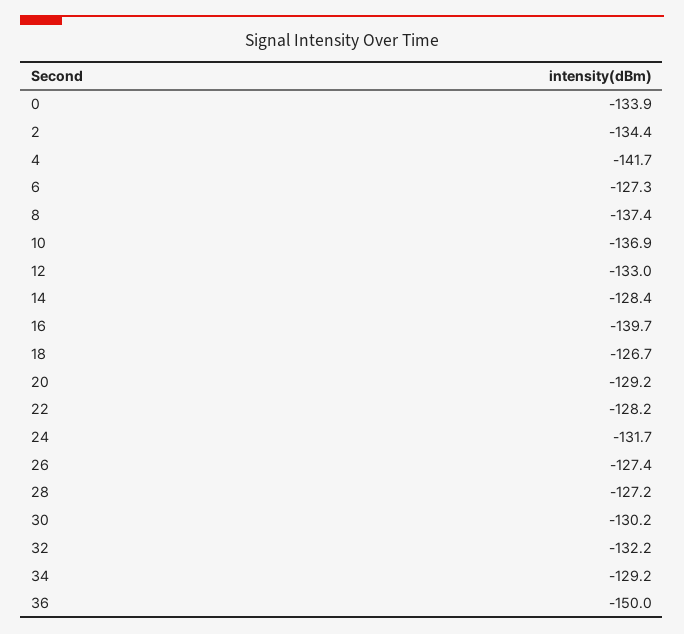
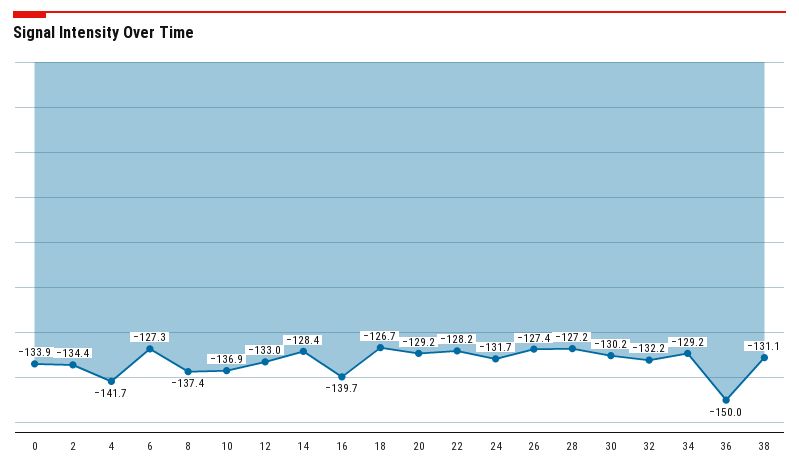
  {
    "0": -133.9,
    "2": -134.4,
    "4": -141.7,
    "6": -127.3,
    "8": -137.4,
    "10": -136.9,
    "12": -133,
    "14": -128.4,
    "16": -139.7,
    "18": -126.7,
    "20": -129.2,
    "22": -128.2,
    "24": -131.7,
    "26": -127.4,
    "28": -127.2,
    "30": -130.2,
    "32": -132.2,
    "34": -129.2,
-   "36": -150
+   "36": -150,
+   "38": -131.1
  }

